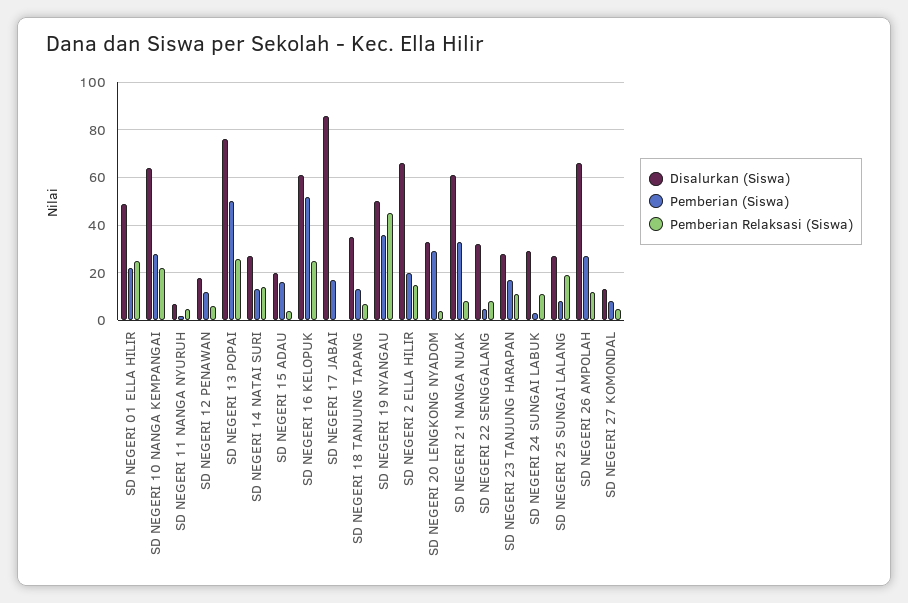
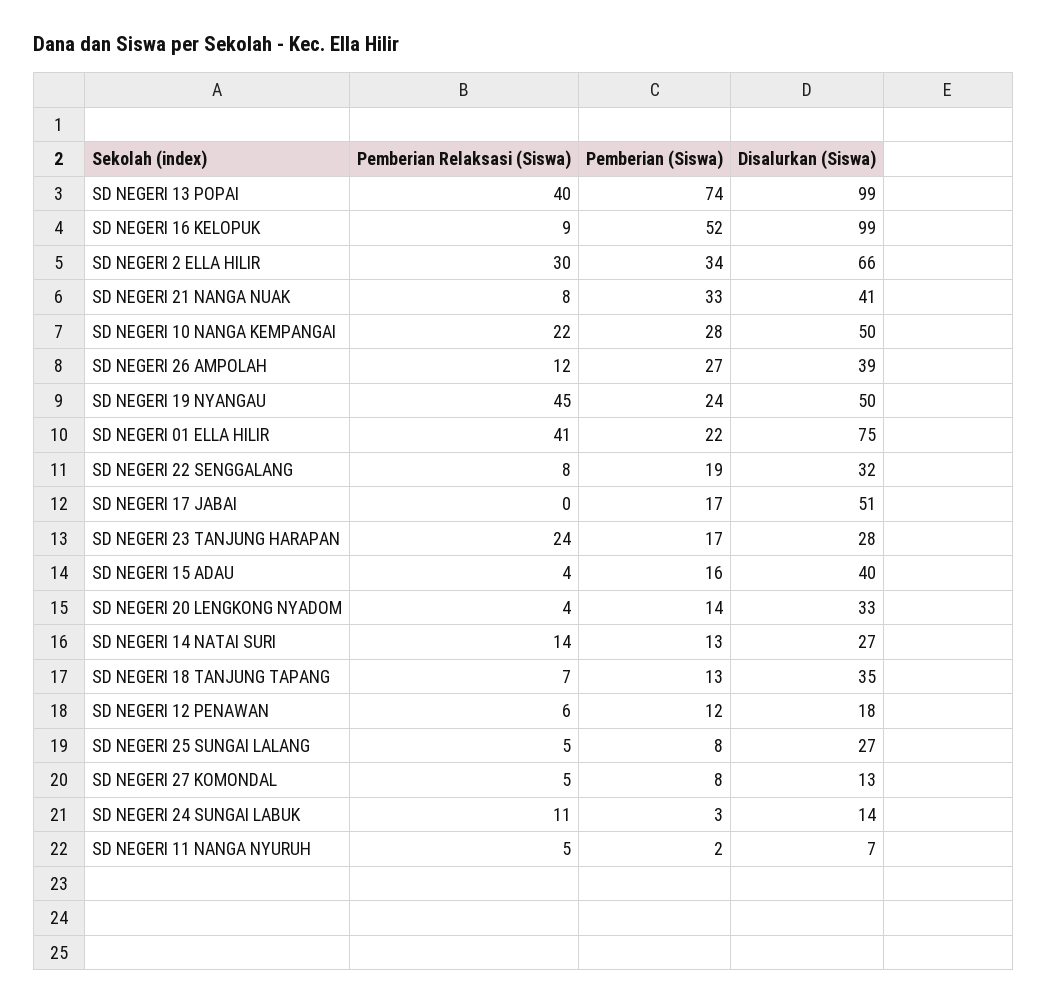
  {
    "Disalurkan (Siswa)": {
-     "SD NEGERI 01 ELLA HILIR": 50,
+     "SD NEGERI 01 ELLA HILIR": 75,
-     "SD NEGERI 10 NANGA KEMPANGAI": 65,
+     "SD NEGERI 10 NANGA KEMPANGAI": 50,
      "SD NEGERI 11 NANGA NYURUH": 7,
      "SD NEGERI 12 PENAWAN": 18,
-     "SD NEGERI 13 POPAI": 75,
+     "SD NEGERI 13 POPAI": 99,
      "SD NEGERI 14 NATAI SURI": 27,
-     "SD NEGERI 15 ADAU": 20,
+     "SD NEGERI 15 ADAU": 40,
-     "SD NEGERI 16 KELOPUK": 60,
+     "SD NEGERI 16 KELOPUK": 99,
-     "SD NEGERI 17 JABAI": 85,
+     "SD NEGERI 17 JABAI": 51,
      "SD NEGERI 18 TANJUNG TAPANG": 35,
      "SD NEGERI 19 NYANGAU": 50,
      "SD NEGERI 2 ELLA HILIR": 66,
      "SD NEGERI 20 LENGKONG NYADOM": 33,
-     "SD NEGERI 21 NANGA NUAK": 60,
+     "SD NEGERI 21 NANGA NUAK": 41,
      "SD NEGERI 22 SENGGALANG": 32,
      "SD NEGERI 23 TANJUNG HARAPAN": 28,
-     "SD NEGERI 24 SUNGAI LABUK": 30,
+     "SD NEGERI 24 SUNGAI LABUK": 14,
      "SD NEGERI 25 SUNGAI LALANG": 27,
-     "SD NEGERI 26 AMPOLAH": 65,
+     "SD NEGERI 26 AMPOLAH": 39,
      "SD NEGERI 27 KOMONDAL": 13
    },
    "Pemberian (Siswa)": {
      "SD NEGERI 01 ELLA HILIR": 22,
      "SD NEGERI 10 NANGA KEMPANGAI": 28,
      "SD NEGERI 11 NANGA NYURUH": 2,
      "SD NEGERI 12 PENAWAN": 12,
-     "SD NEGERI 13 POPAI": 50,
+     "SD NEGERI 13 POPAI": 74,
      "SD NEGERI 14 NATAI SURI": 13,
      "SD NEGERI 15 ADAU": 16,
      "SD NEGERI 16 KELOPUK": 52,
      "SD NEGERI 17 JABAI": 17,
      "SD NEGERI 18 TANJUNG TAPANG": 13,
-     "SD NEGERI 19 NYANGAU": 35,
+     "SD NEGERI 19 NYANGAU": 24,
-     "SD NEGERI 2 ELLA HILIR": 20,
+     "SD NEGERI 2 ELLA HILIR": 34,
-     "SD NEGERI 20 LENGKONG NYADOM": 30,
+     "SD NEGERI 20 LENGKONG NYADOM": 14,
      "SD NEGERI 21 NANGA NUAK": 33,
-     "SD NEGERI 22 SENGGALANG": 5,
+     "SD NEGERI 22 SENGGALANG": 19,
      "SD NEGERI 23 TANJUNG HARAPAN": 17,
      "SD NEGERI 24 SUNGAI LABUK": 3,
      "SD NEGERI 25 SUNGAI LALANG": 8,
      "SD NEGERI 26 AMPOLAH": 27,
      "SD NEGERI 27 KOMONDAL": 8
    },
    "Pemberian Relaksasi (Siswa)": {
-     "SD NEGERI 01 ELLA HILIR": 25,
+     "SD NEGERI 01 ELLA HILIR": 41,
      "SD NEGERI 10 NANGA KEMPANGAI": 22,
      "SD NEGERI 11 NANGA NYURUH": 5,
      "SD NEGERI 12 PENAWAN": 6,
-     "SD NEGERI 13 POPAI": 25,
+     "SD NEGERI 13 POPAI": 40,
      "SD NEGERI 14 NATAI SURI": 14,
      "SD NEGERI 15 ADAU": 4,
-     "SD NEGERI 16 KELOPUK": 25,
+     "SD NEGERI 16 KELOPUK": 9,
      "SD NEGERI 17 JABAI": 0,
      "SD NEGERI 18 TANJUNG TAPANG": 7,
      "SD NEGERI 19 NYANGAU": 45,
-     "SD NEGERI 2 ELLA HILIR": 15,
+     "SD NEGERI 2 ELLA HILIR": 30,
      "SD NEGERI 20 LENGKONG NYADOM": 4,
      "SD NEGERI 21 NANGA NUAK": 8,
      "SD NEGERI 22 SENGGALANG": 8,
-     "SD NEGERI 23 TANJUNG HARAPAN": 10,
+     "SD NEGERI 23 TANJUNG HARAPAN": 24,
      "SD NEGERI 24 SUNGAI LABUK": 11,
-     "SD NEGERI 25 SUNGAI LALANG": 20,
+     "SD NEGERI 25 SUNGAI LALANG": 5,
      "SD NEGERI 26 AMPOLAH": 12,
      "SD NEGERI 27 KOMONDAL": 5
    }
  }

